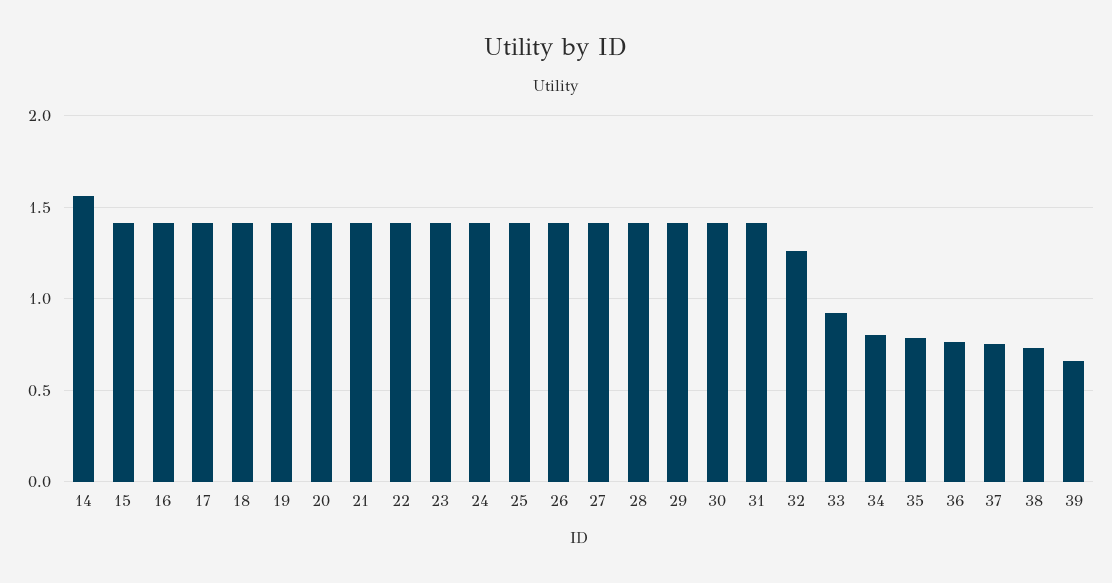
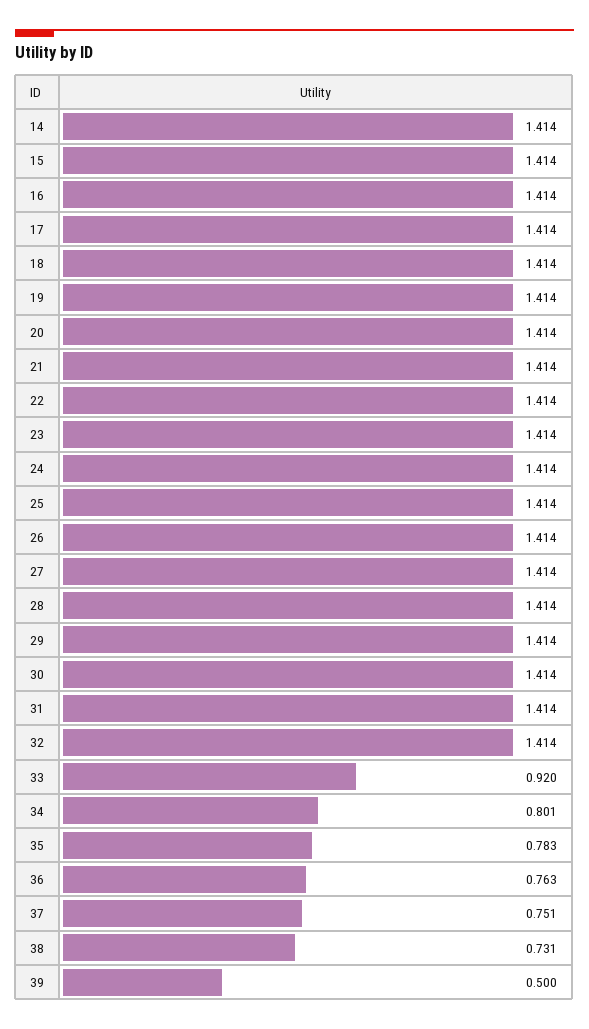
  {
-   "14": 1.55,
+   "14": 1.414,
    "15": 1.414,
    "16": 1.414,
    "17": 1.414,
    "18": 1.414,
    "19": 1.414,
    "20": 1.414,
    "21": 1.414,
    "22": 1.414,
    "23": 1.414,
    "24": 1.414,
    "25": 1.414,
    "26": 1.414,
    "27": 1.414,
    "28": 1.414,
    "29": 1.414,
    "30": 1.414,
    "31": 1.414,
-   "32": 1.25,
+   "32": 1.414,
    "33": 0.92,
    "34": 0.801,
    "35": 0.783,
    "36": 0.763,
    "37": 0.751,
    "38": 0.731,
-   "39": 0.65
+   "39": 0.5
  }

